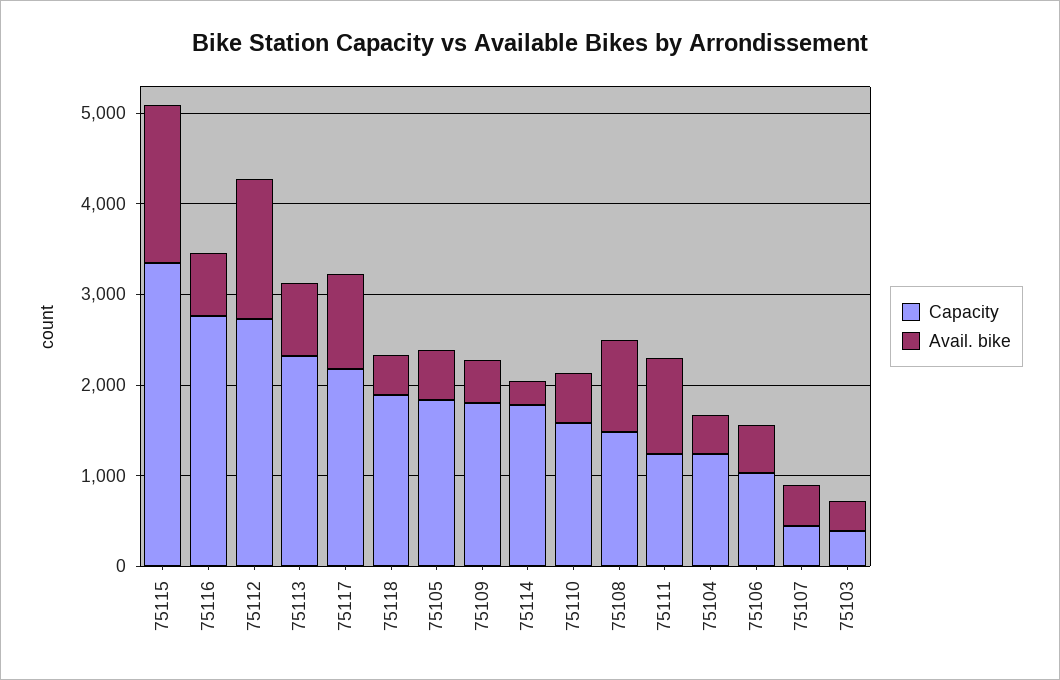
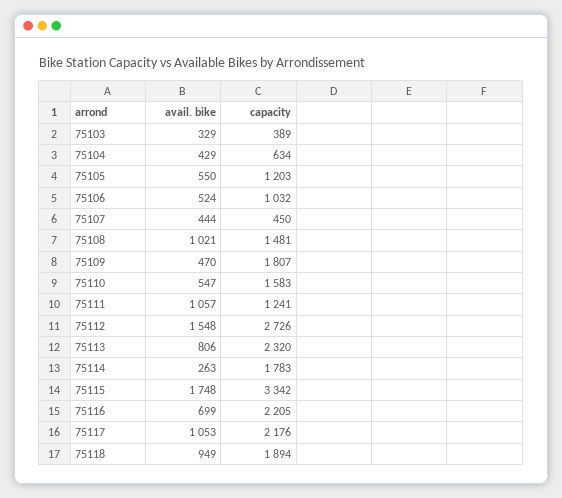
  {
    "Capacity": {
      "75115": 3342,
-     "75116": 2800,
+     "75116": 2205,
      "75112": 2726,
      "75113": 2320,
      "75117": 2176,
      "75118": 1894,
-     "75105": 1800,
+     "75105": 1203,
      "75109": 1807,
      "75114": 1783,
      "75110": 1583,
      "75108": 1481,
      "75111": 1241,
-     "75104": 1200,
+     "75104": 634,
      "75106": 1032,
      "75107": 450,
      "75103": 389
    },
    "Avail. bike": {
      "75115": 1748,
      "75116": 699,
      "75112": 1548,
      "75113": 806,
      "75117": 1053,
-     "75118": 400,
+     "75118": 949,
      "75105": 550,
      "75109": 470,
      "75114": 263,
      "75110": 547,
      "75108": 1021,
      "75111": 1057,
      "75104": 429,
      "75106": 524,
      "75107": 444,
      "75103": 329
    }
  }

